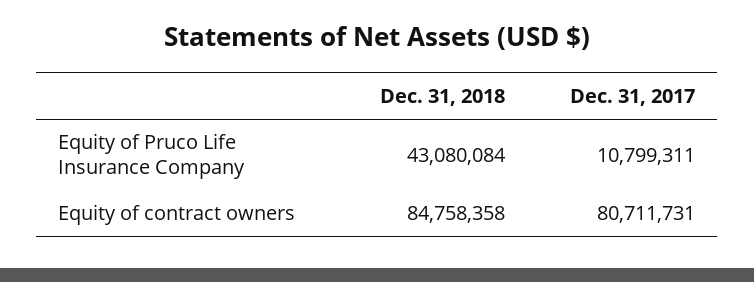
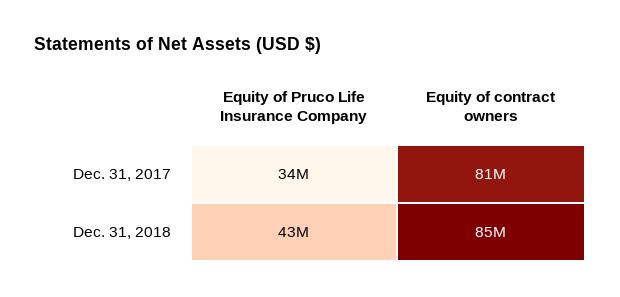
  {
    "Dec. 31, 2018": {
      "Equity of Pruco Life Insurance Company": 43080084,
      "Equity of contract owners": 84758358
    },
    "Dec. 31, 2017": {
-     "Equity of Pruco Life Insurance Company": 10799311,
+     "Equity of Pruco Life Insurance Company": 34000000,
      "Equity of contract owners": 80711731
    }
  }

